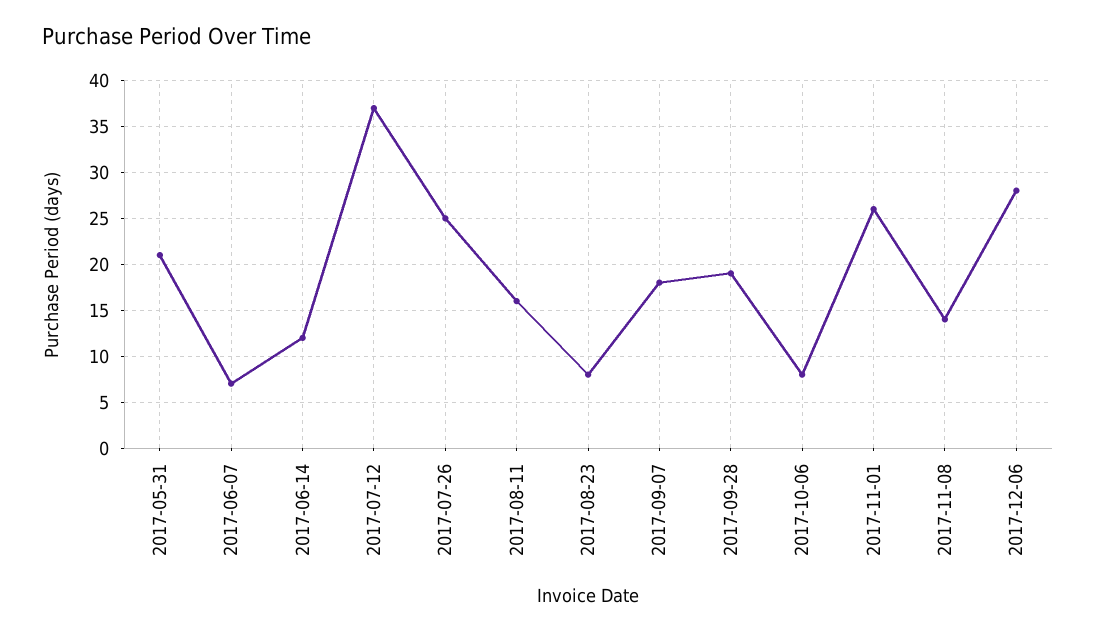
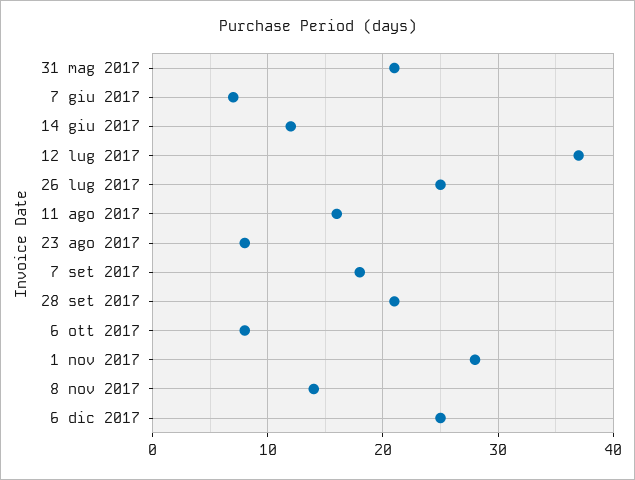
  {
    "2017-05-31": 21,
    "2017-06-07": 7,
    "2017-06-14": 12,
    "2017-07-12": 37,
    "2017-07-26": 25,
    "2017-08-11": 16,
    "2017-08-23": 8,
    "2017-09-07": 18,
-   "2017-09-28": 19,
+   "2017-09-28": 21,
    "2017-10-06": 8,
-   "2017-11-01": 26,
+   "2017-11-01": 28,
    "2017-11-08": 14,
-   "2017-12-06": 28
+   "2017-12-06": 25
  }

